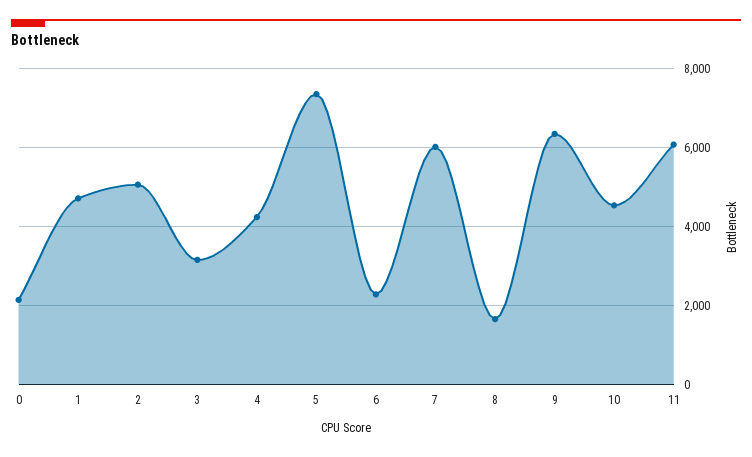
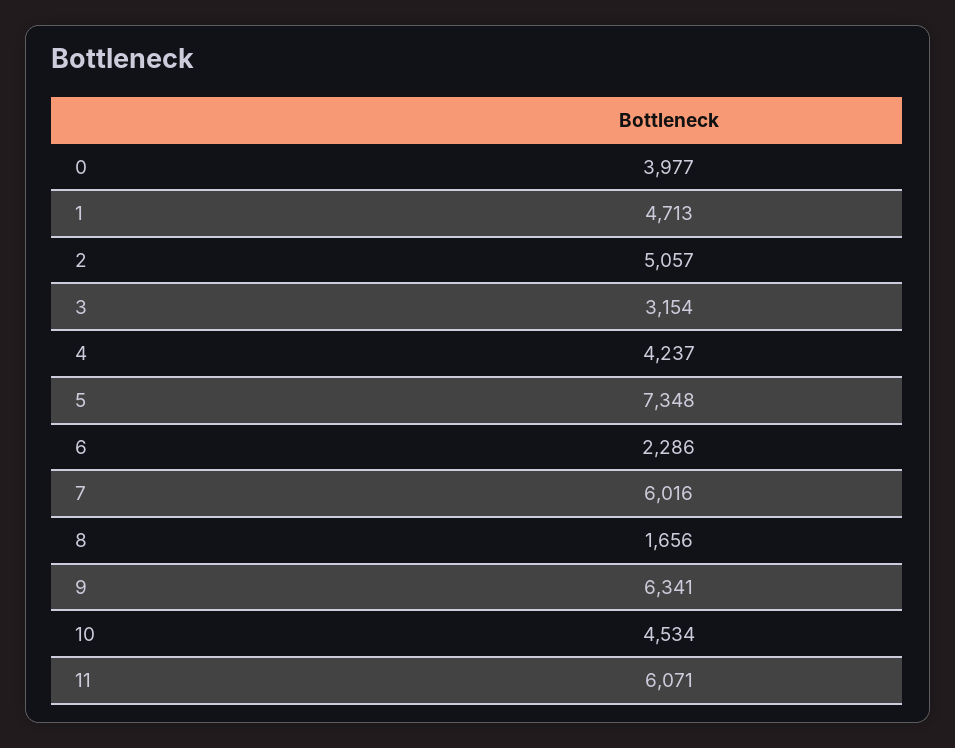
  {
-   "0": 2200,
+   "0": 3977,
    "1": 4713,
    "2": 5057,
    "3": 3154,
    "4": 4237,
    "5": 7348,
    "6": 2286,
    "7": 6016,
    "8": 1656,
    "9": 6341,
    "10": 4534,
    "11": 6071
  }

